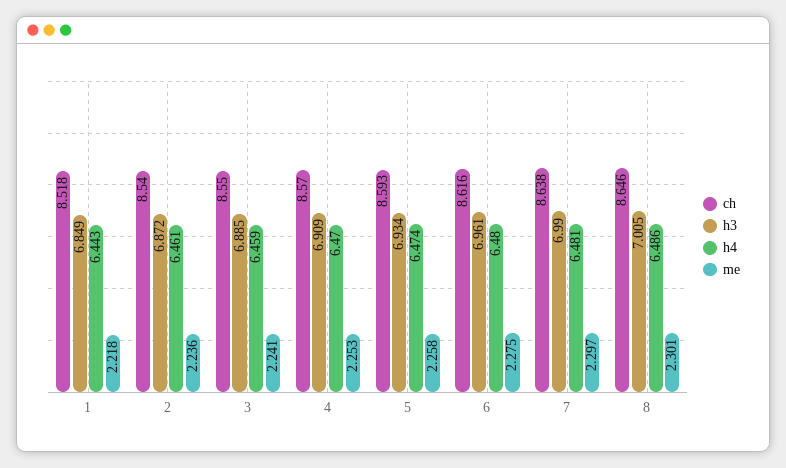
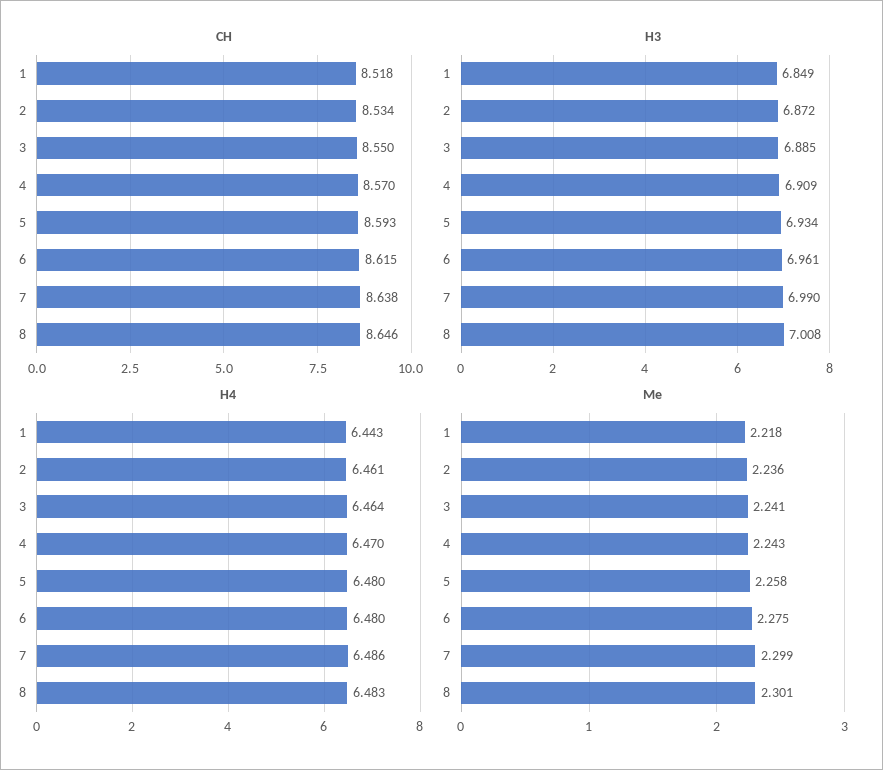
  {
    "ch": {
      "1": 8.518,
-     "2": 8.54,
+     "2": 8.534,
      "3": 8.55,
      "4": 8.57,
      "5": 8.593,
-     "6": 8.616,
+     "6": 8.615,
      "7": 8.638,
      "8": 8.646
    },
    "h3": {
      "1": 6.849,
      "2": 6.872,
      "3": 6.885,
      "4": 6.909,
      "5": 6.934,
      "6": 6.961,
      "7": 6.99,
-     "8": 7.005
+     "8": 7.008
    },
    "h4": {
      "1": 6.443,
      "2": 6.461,
-     "3": 6.459,
+     "3": 6.464,
      "4": 6.47,
-     "5": 6.474,
+     "5": 6.48,
      "6": 6.48,
-     "7": 6.481,
+     "7": 6.486,
-     "8": 6.486
+     "8": 6.483
    },
    "me": {
      "1": 2.218,
      "2": 2.236,
      "3": 2.241,
-     "4": 2.253,
+     "4": 2.243,
      "5": 2.258,
      "6": 2.275,
-     "7": 2.297,
+     "7": 2.299,
      "8": 2.301
    }
  }

